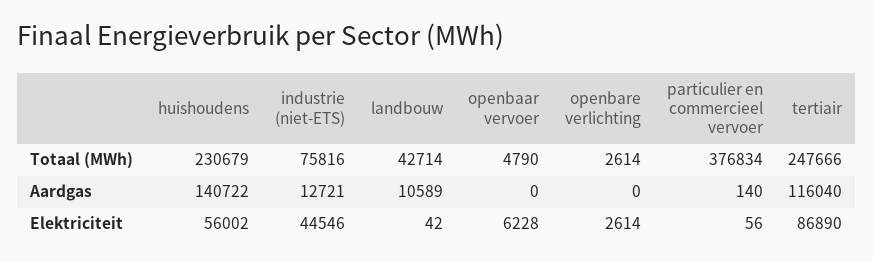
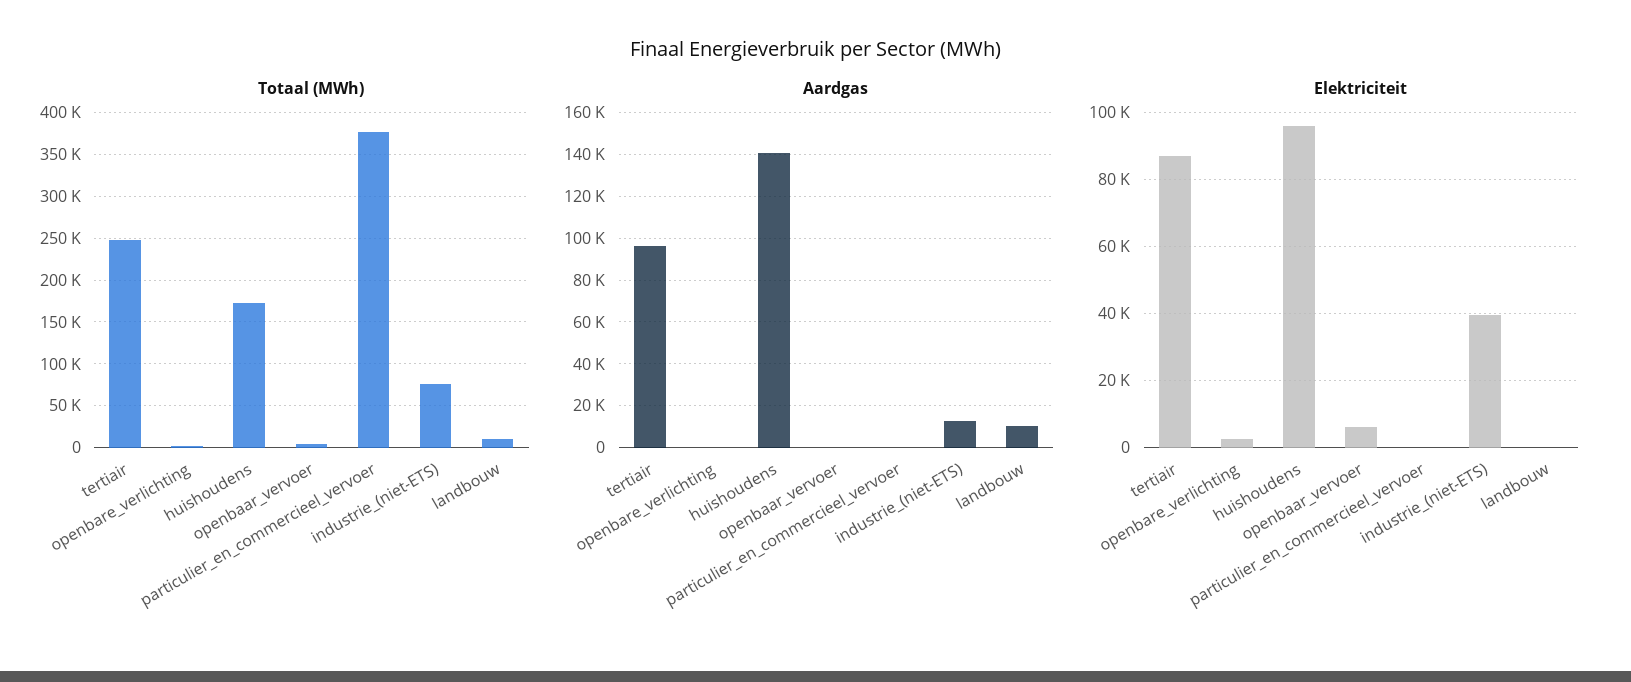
  {
    "Totaal (MWh)": {
-     "huishoudens": 230679,
+     "huishoudens": 170000,
      "industrie (niet-ETS)": 75816,
-     "landbouw": 42714,
+     "landbouw": 10000,
      "openbaar vervoer": 4790,
      "openbare verlichting": 2614,
      "particulier en commercieel vervoer": 376834,
      "tertiair": 247666
    },
    "Aardgas": {
      "huishoudens": 140722,
      "industrie (niet-ETS)": 12721,
      "landbouw": 10589,
      "openbaar vervoer": 0,
      "openbare verlichting": 0,
      "particulier en commercieel vervoer": 140,
-     "tertiair": 116040
+     "tertiair": 95000
    },
    "Elektriciteit": {
-     "huishoudens": 56002,
+     "huishoudens": 96000,
-     "industrie (niet-ETS)": 44546,
+     "industrie (niet-ETS)": 40000,
      "landbouw": 42,
      "openbaar vervoer": 6228,
      "openbare verlichting": 2614,
      "particulier en commercieel vervoer": 56,
      "tertiair": 86890
    }
  }

